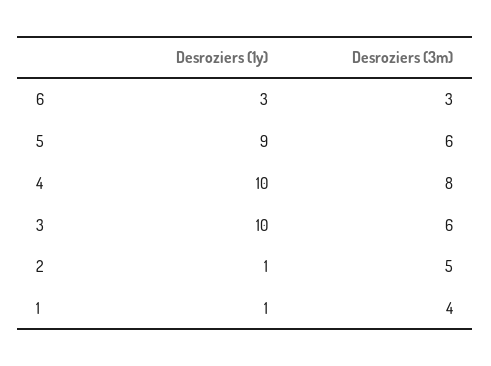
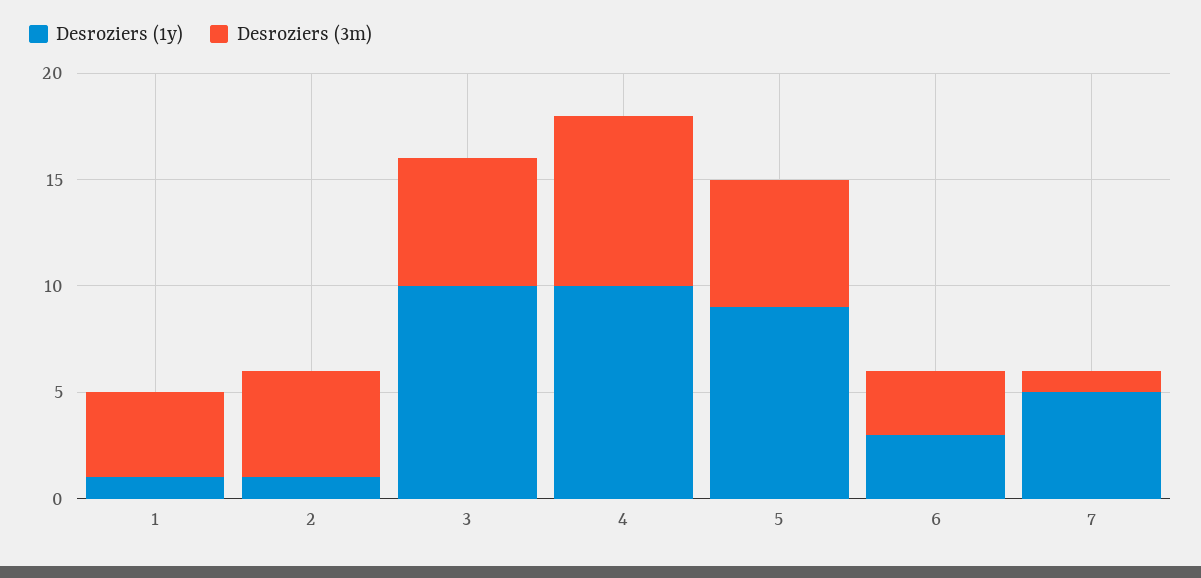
  {
    "Desroziers (1y)": {
      "6": 3,
      "5": 9,
      "4": 10,
      "3": 10,
      "2": 1,
-     "1": 1
+     "1": 1,
+     "7": 5
    },
    "Desroziers (3m)": {
      "6": 3,
      "5": 6,
      "4": 8,
      "3": 6,
      "2": 5,
-     "1": 4
+     "1": 4,
+     "7": 1
    }
  }

